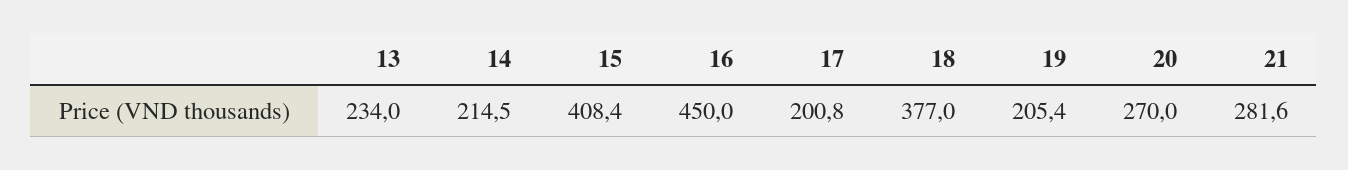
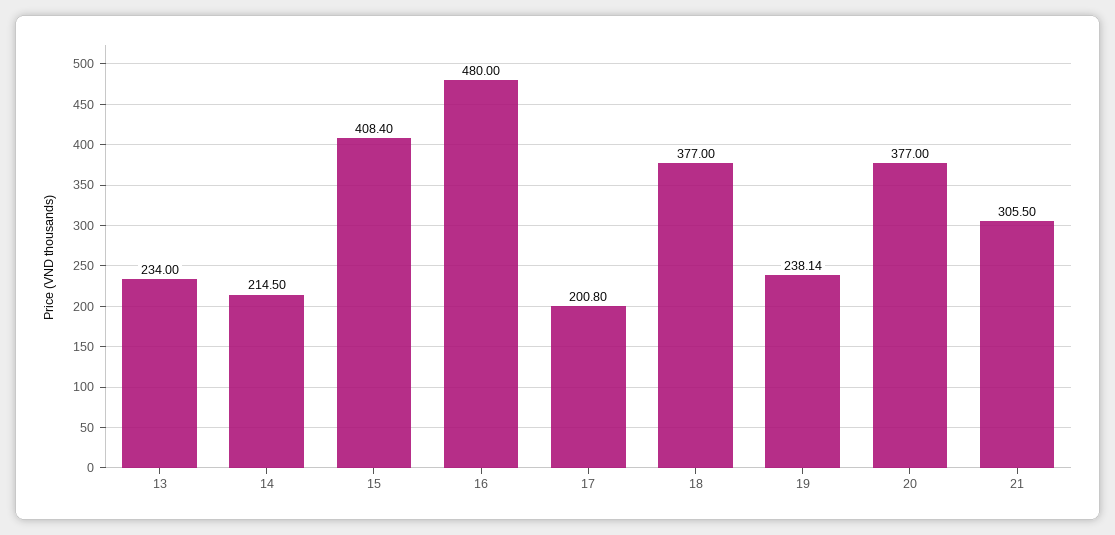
  {
    "13": 234,
    "14": 214.5,
    "15": 408.4,
-   "16": 450,
+   "16": 480,
    "17": 200.8,
    "18": 377,
-   "19": 205.4,
+   "19": 238.14,
-   "20": 270,
+   "20": 377,
-   "21": 281.6
+   "21": 305.5
  }

